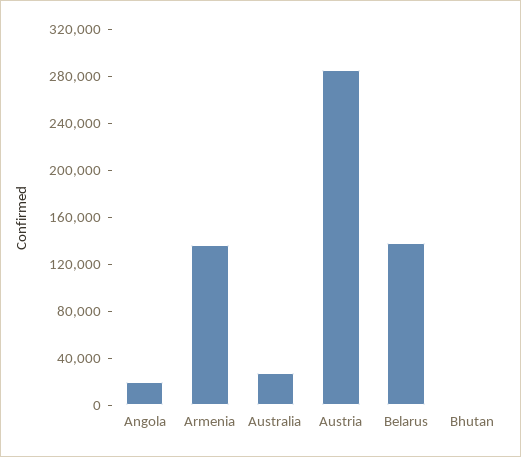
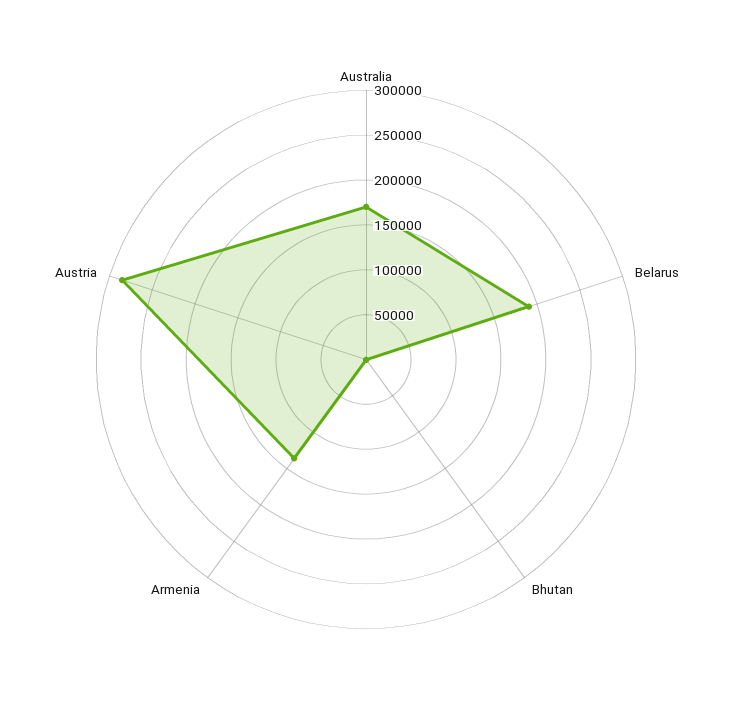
  {
-   "Angola": 20000,
    "Armenia": 140000,
-   "Australia": 30000,
+   "Australia": 170000,
    "Austria": 290000,
-   "Belarus": 140000,
+   "Belarus": 190000,
    "Bhutan": 0
  }

